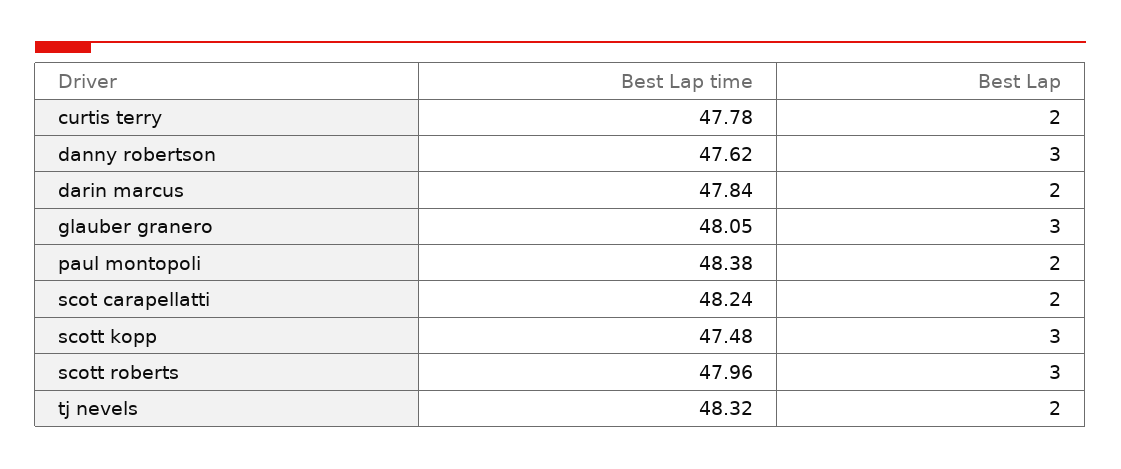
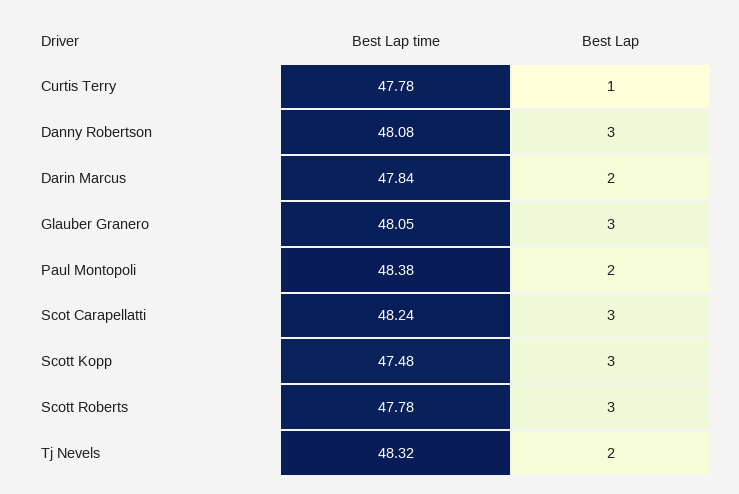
  {
    "Best Lap time": {
      "curtis terry": 47.78,
-     "danny robertson": 47.62,
+     "danny robertson": 48.08,
      "darin marcus": 47.84,
      "glauber granero": 48.05,
      "paul montopoli": 48.38,
      "scot carapellatti": 48.24,
      "scott kopp": 47.48,
-     "scott roberts": 47.96,
+     "scott roberts": 47.78,
      "tj nevels": 48.32
    },
    "Best Lap": {
-     "curtis terry": 2,
+     "curtis terry": 1,
      "danny robertson": 3,
      "darin marcus": 2,
      "glauber granero": 3,
      "paul montopoli": 2,
-     "scot carapellatti": 2,
+     "scot carapellatti": 3,
      "scott kopp": 3,
      "scott roberts": 3,
      "tj nevels": 2
    }
  }

